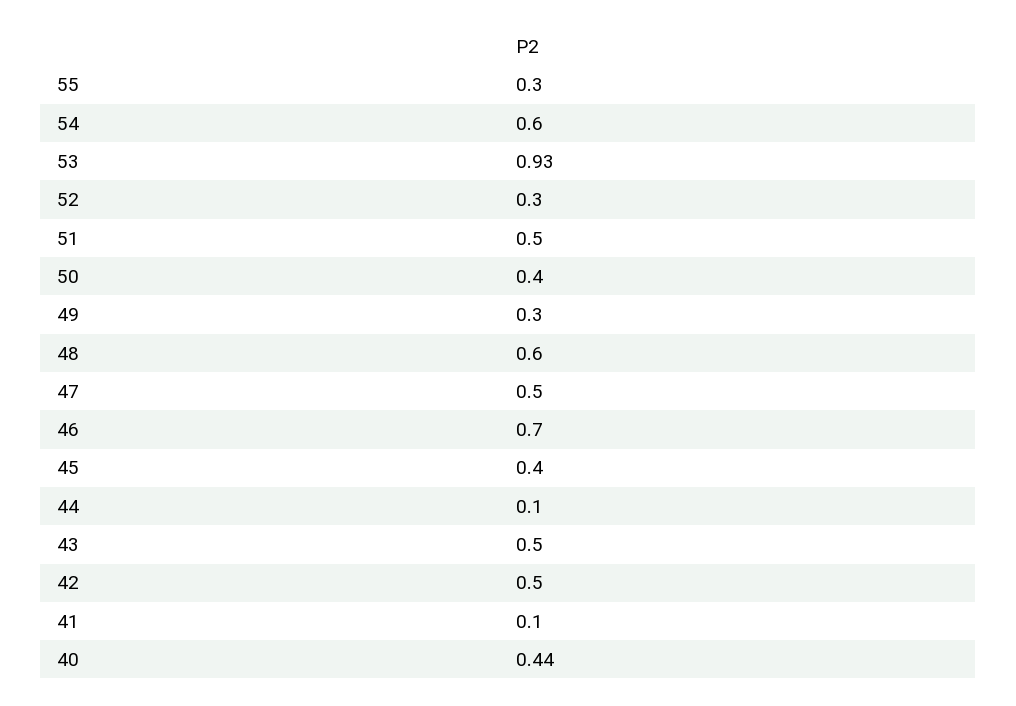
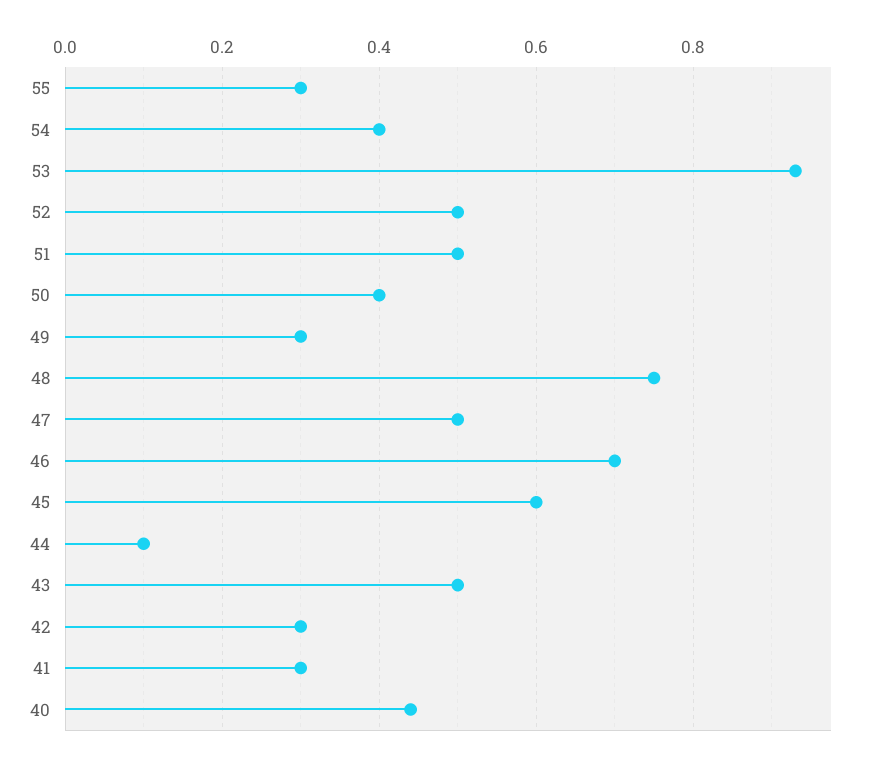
  {
    "55": 0.3,
-   "54": 0.6,
+   "54": 0.4,
    "53": 0.93,
-   "52": 0.3,
+   "52": 0.5,
    "51": 0.5,
    "50": 0.4,
    "49": 0.3,
-   "48": 0.6,
+   "48": 0.75,
    "47": 0.5,
    "46": 0.7,
-   "45": 0.4,
+   "45": 0.6,
    "44": 0.1,
    "43": 0.5,
-   "42": 0.5,
+   "42": 0.3,
-   "41": 0.1,
+   "41": 0.3,
    "40": 0.44
  }

